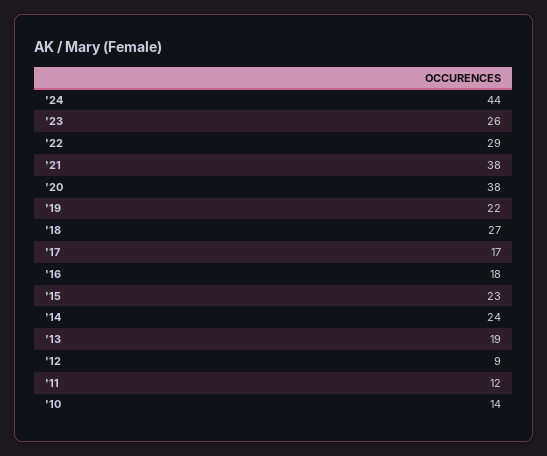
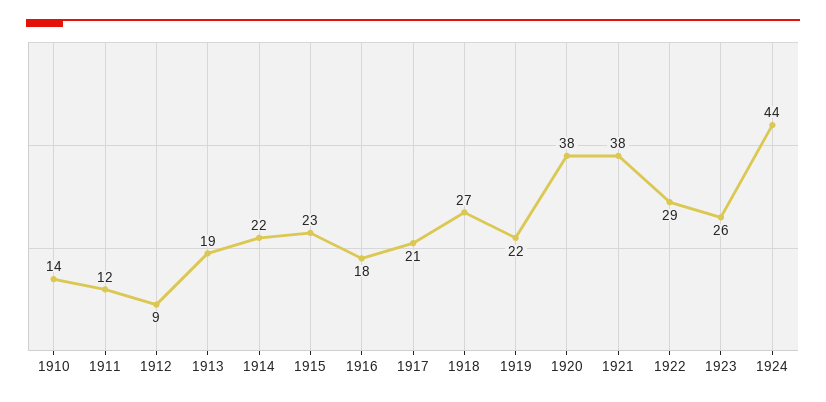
  {
    "'24": 44,
    "'23": 26,
    "'22": 29,
    "'21": 38,
    "'20": 38,
    "'19": 22,
    "'18": 27,
-   "'17": 17,
+   "'17": 21,
    "'16": 18,
    "'15": 23,
-   "'14": 24,
+   "'14": 22,
    "'13": 19,
    "'12": 9,
    "'11": 12,
    "'10": 14
  }

